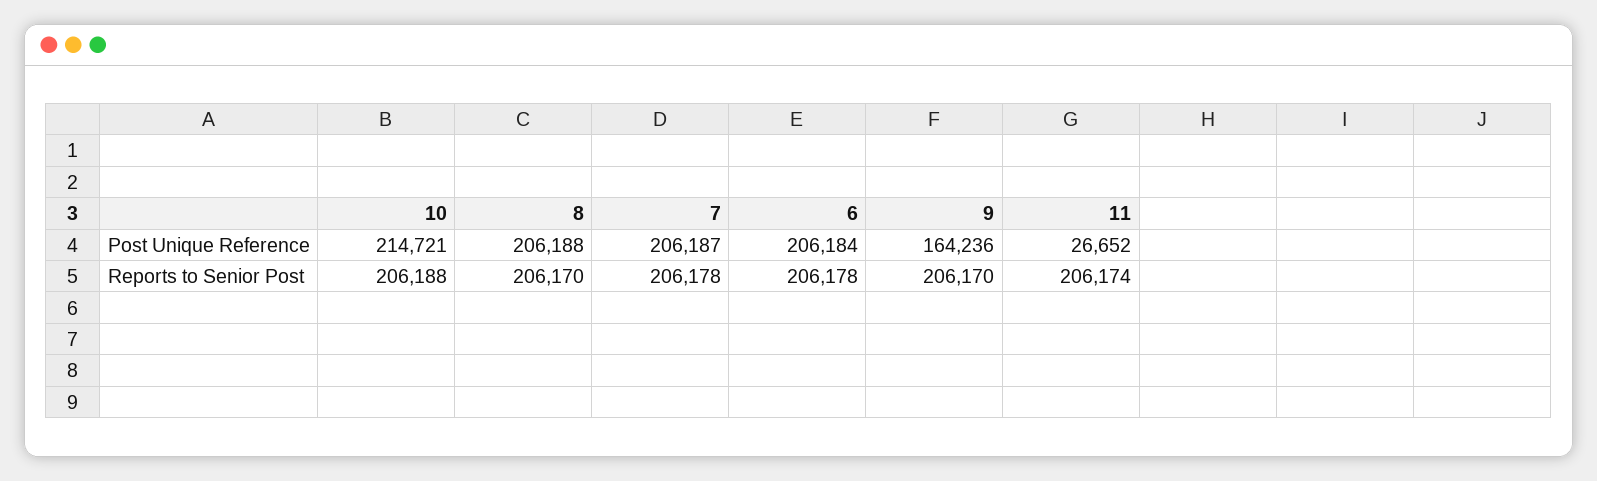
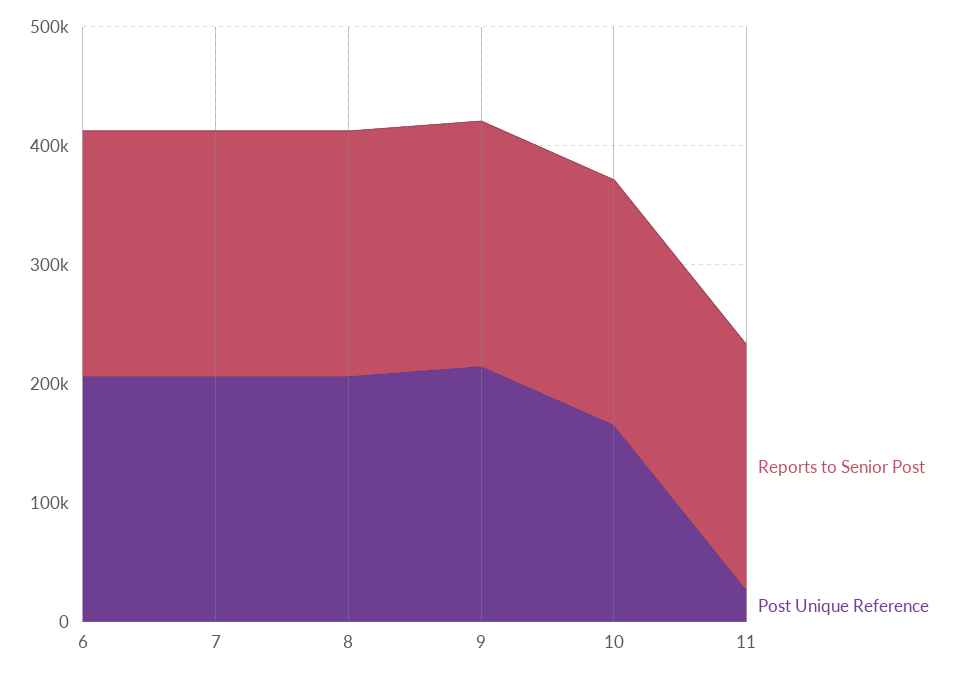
  {
    "Post Unique Reference": {
-     "10": 214721,
+     "10": 160000,
      "8": 206188,
      "7": 206187,
      "6": 206184,
-     "9": 164236,
+     "9": 220000,
      "11": 26652
    },
    "Reports to Senior Post": {
      "10": 206188,
      "8": 206170,
      "7": 206178,
      "6": 206178,
      "9": 206170,
      "11": 206174
    }
  }

